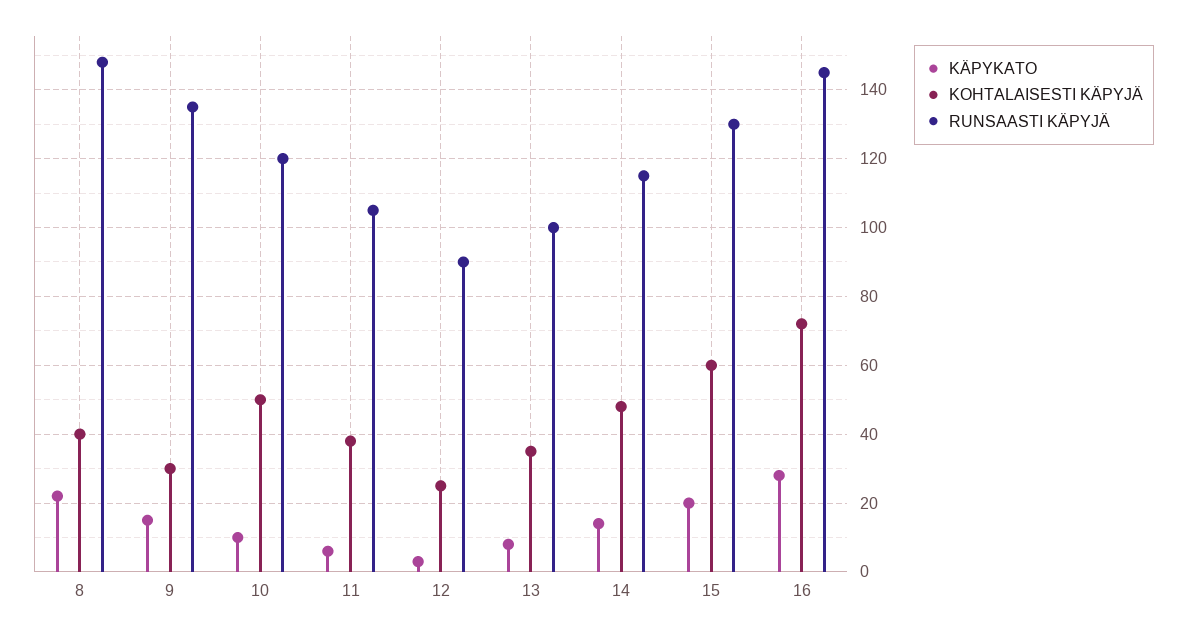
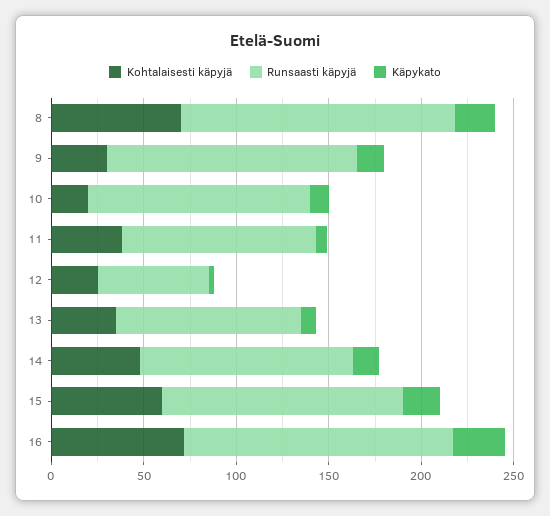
  {
    "KÄPYKATO": {
      "8": 20,
      "9": 15,
      "10": 10,
      "11": 5,
      "12": 5,
      "13": 10,
      "14": 15,
      "15": 20,
      "16": 30
    },
    "KOHTALAISESTI KÄPYJÄ": {
-     "8": 40,
+     "8": 70,
      "9": 30,
-     "10": 50,
+     "10": 20,
      "11": 40,
      "12": 25,
      "13": 35,
      "14": 50,
      "15": 60,
      "16": 70
    },
    "RUNSAASTI KÄPYJÄ": {
      "8": 150,
      "9": 135,
      "10": 120,
      "11": 105,
-     "12": 90,
+     "12": 60,
      "13": 100,
      "14": 115,
      "15": 130,
      "16": 145
    }
  }

